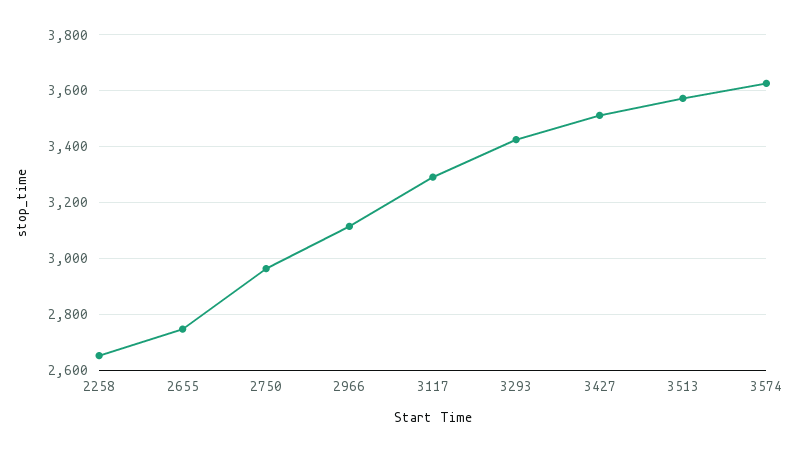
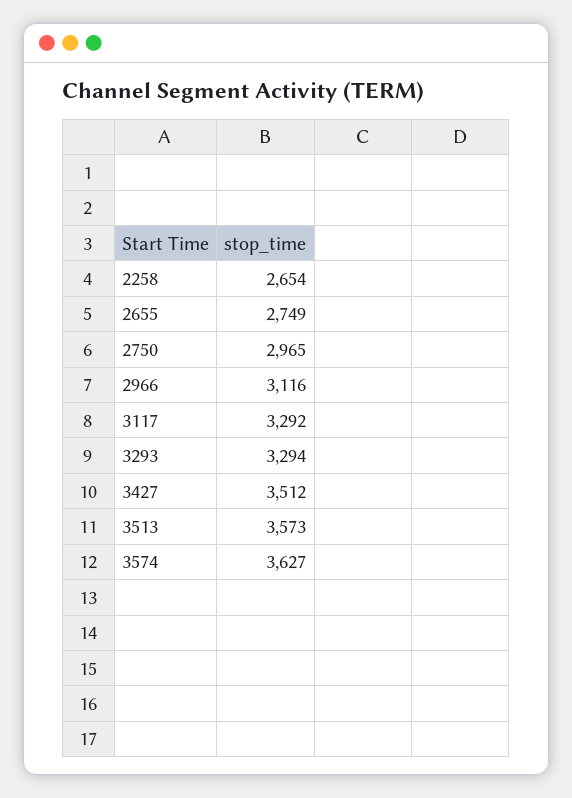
  {
    "2258": 2654,
    "2655": 2749,
    "2750": 2965,
    "2966": 3116,
    "3117": 3292,
-   "3293": 3425,
+   "3293": 3294,
    "3427": 3512,
    "3513": 3573,
    "3574": 3627
  }

